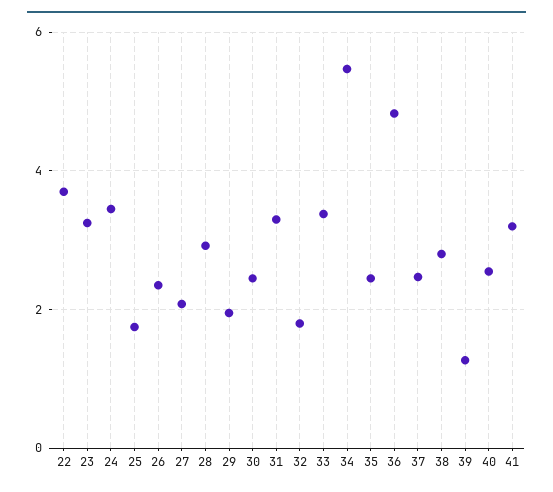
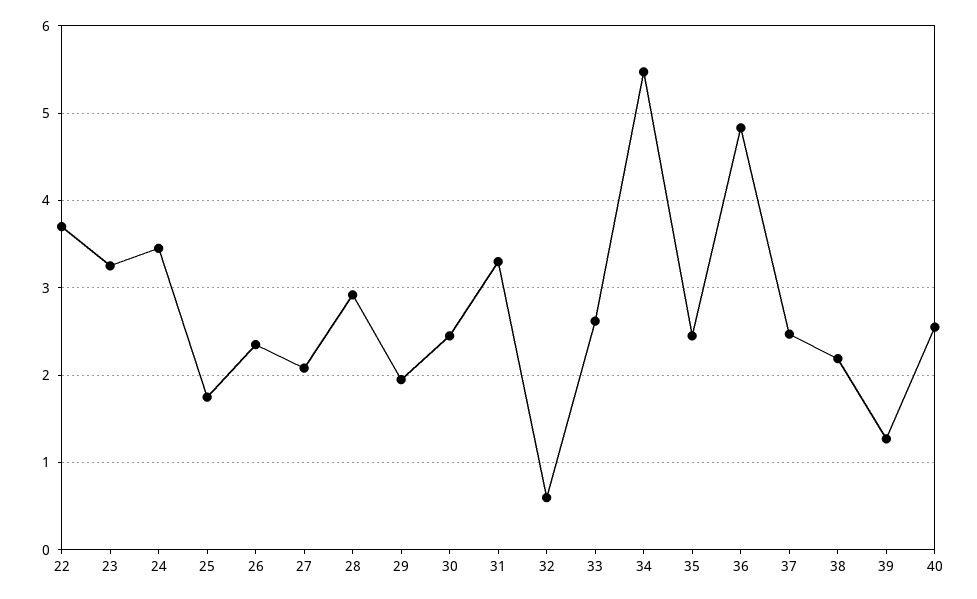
  {
    "22": 3.7,
    "23": 3.3,
    "24": 3.5,
    "25": 1.8,
    "26": 2.4,
    "27": 2.1,
    "28": 2.9,
    "29": 2,
    "30": 2.5,
    "31": 3.3,
-   "32": 1.8,
+   "32": 0.6,
-   "33": 3.4,
+   "33": 2.6,
    "34": 5.5,
    "35": 2.5,
    "36": 4.8,
    "37": 2.5,
-   "38": 2.8,
+   "38": 2.2,
    "39": 1.3,
-   "40": 2.6,
+   "40": 2.6
-   "41": 3.2
  }

